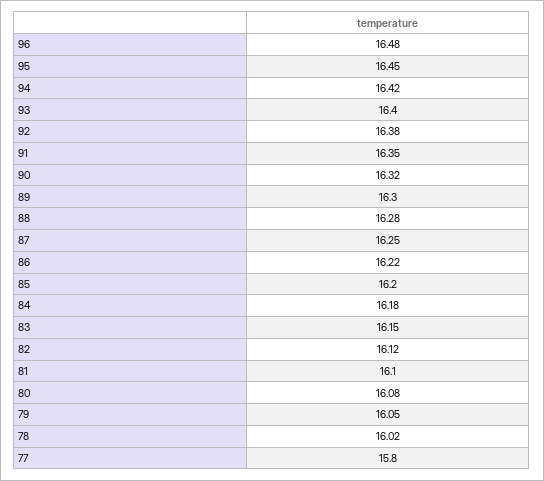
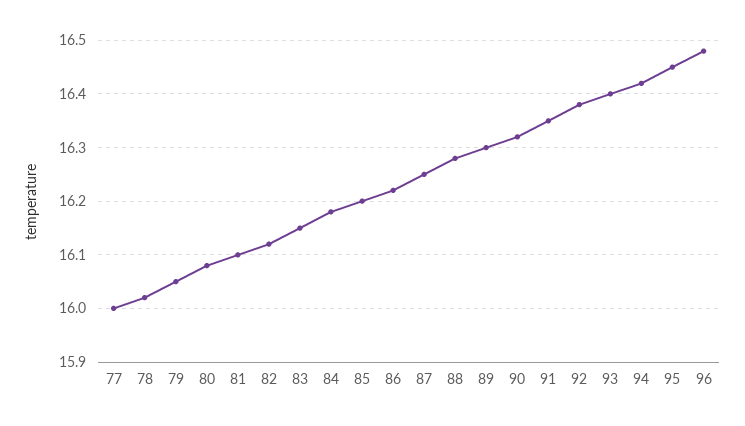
  {
    "96": 16.48,
    "95": 16.45,
    "94": 16.42,
    "93": 16.4,
    "92": 16.38,
    "91": 16.35,
    "90": 16.32,
    "89": 16.3,
    "88": 16.28,
    "87": 16.25,
    "86": 16.22,
    "85": 16.2,
    "84": 16.18,
    "83": 16.15,
    "82": 16.12,
    "81": 16.1,
    "80": 16.08,
    "79": 16.05,
    "78": 16.02,
-   "77": 15.8
+   "77": 16
  }

